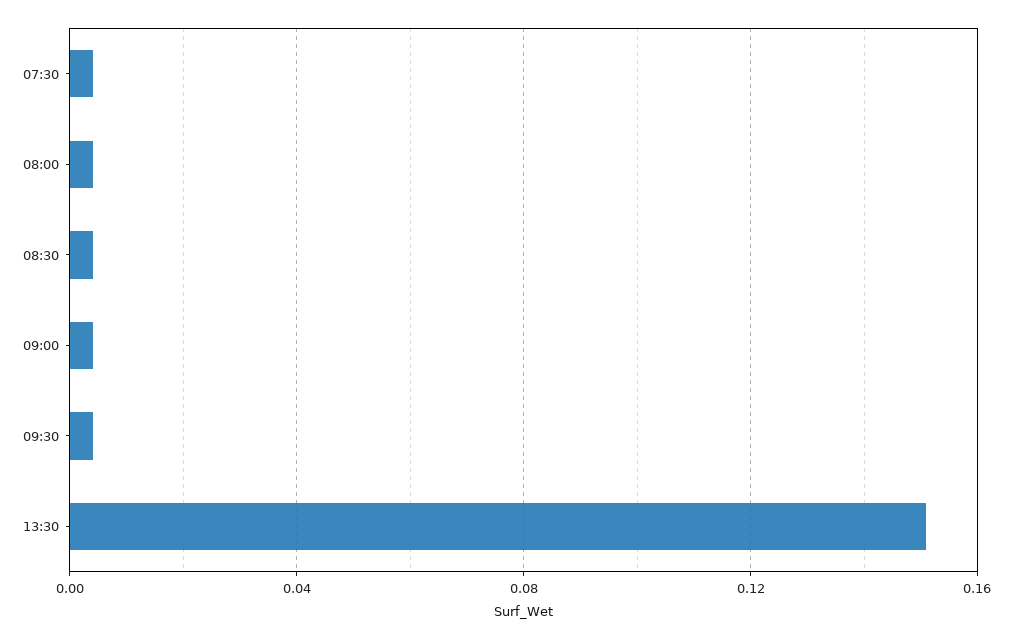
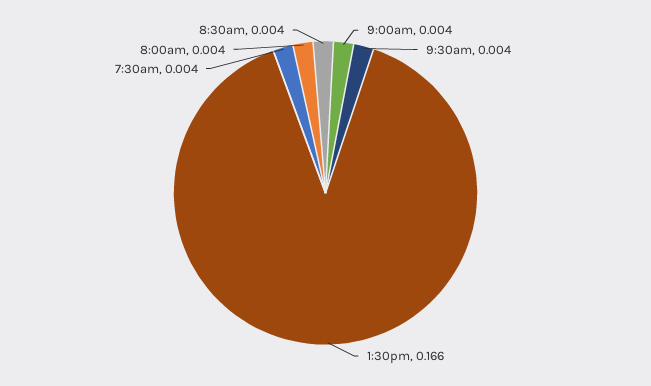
  {
    "07:30": 0.004,
    "08:00": 0.004,
    "08:30": 0.004,
    "09:00": 0.004,
    "09:30": 0.004,
-   "13:30": 0.15
+   "13:30": 0.166
  }

